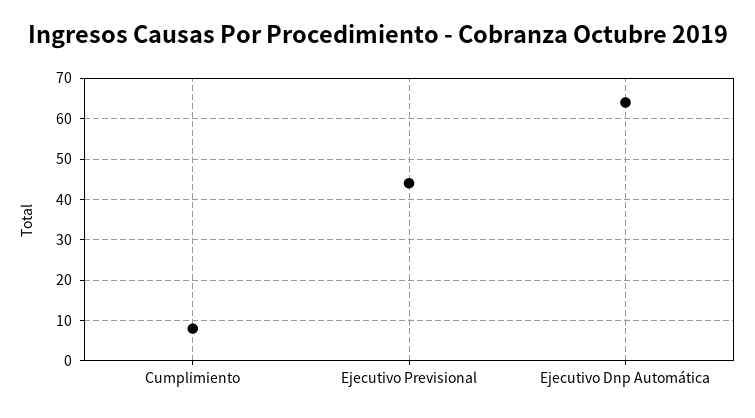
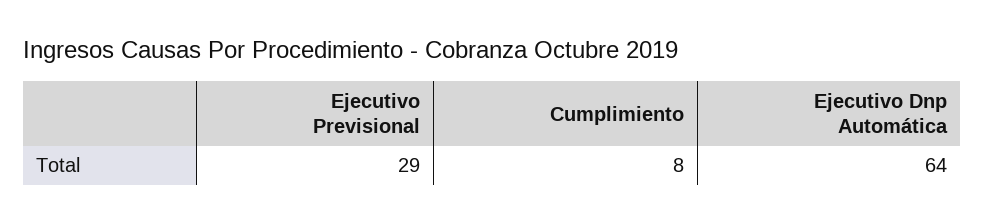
  {
    "Cumplimiento": 8,
-   "Ejecutivo Previsional": 45,
+   "Ejecutivo Previsional": 29,
    "Ejecutivo Dnp Automática": 64
  }

